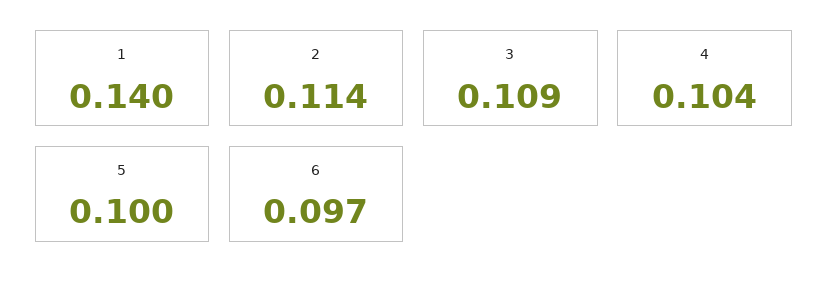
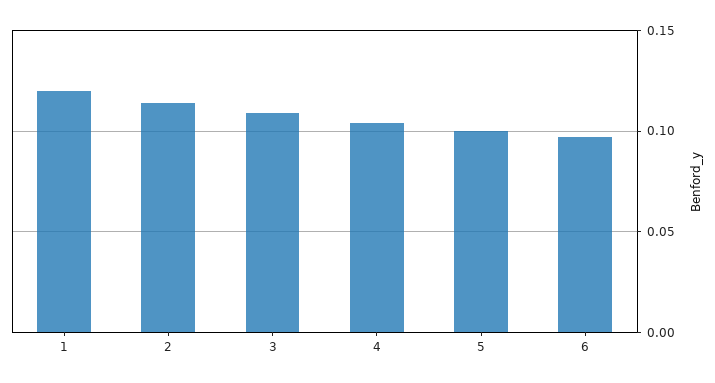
  {
-   "1": 0.14,
+   "1": 0.12,
    "2": 0.114,
    "3": 0.109,
    "4": 0.104,
    "5": 0.1,
    "6": 0.097
  }

